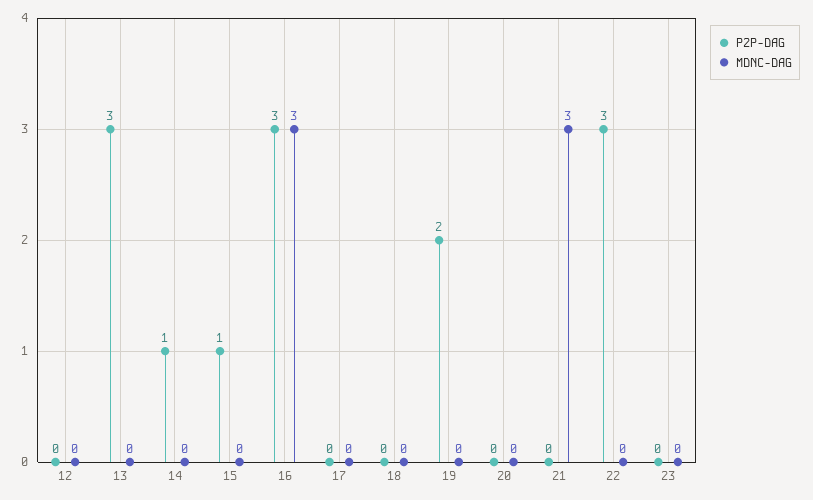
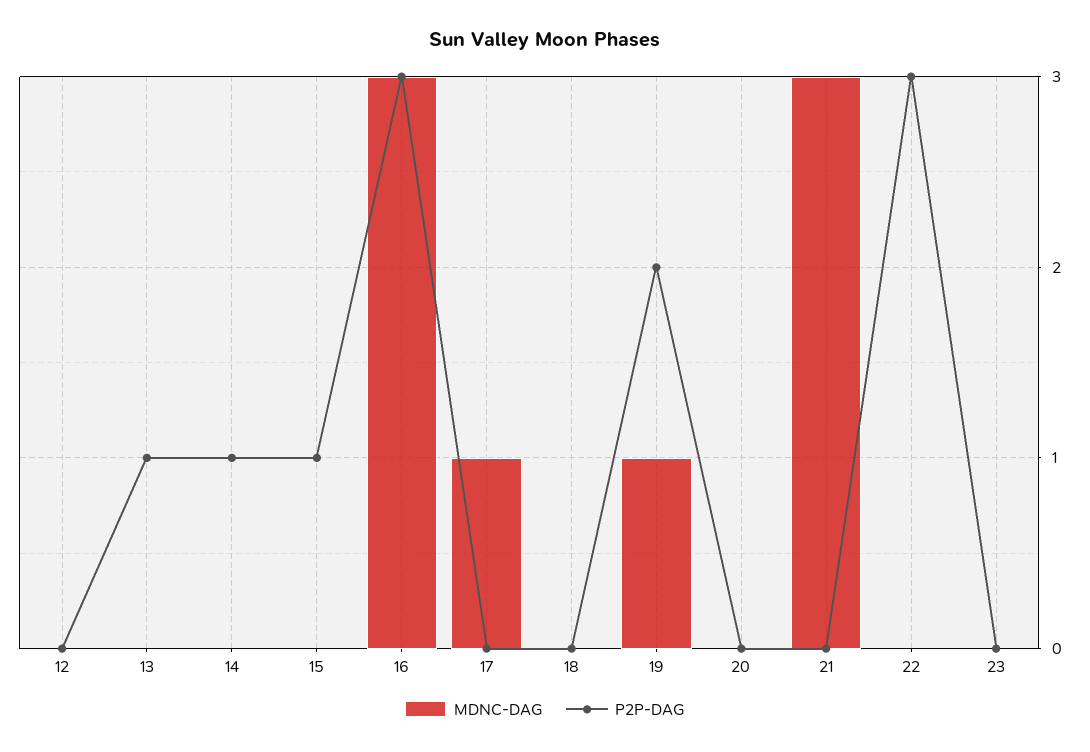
  {
    "P2P-DAG": {
      "12": 0,
-     "13": 3,
+     "13": 1,
      "14": 1,
      "15": 1,
      "16": 3,
      "17": 0,
      "18": 0,
      "19": 2,
      "20": 0,
      "21": 0,
      "22": 3,
      "23": 0
    },
    "MDNC-DAG": {
      "12": 0,
      "13": 0,
      "14": 0,
      "15": 0,
      "16": 3,
-     "17": 0,
+     "17": 1,
      "18": 0,
-     "19": 0,
+     "19": 1,
      "20": 0,
      "21": 3,
      "22": 0,
      "23": 0
    }
  }

